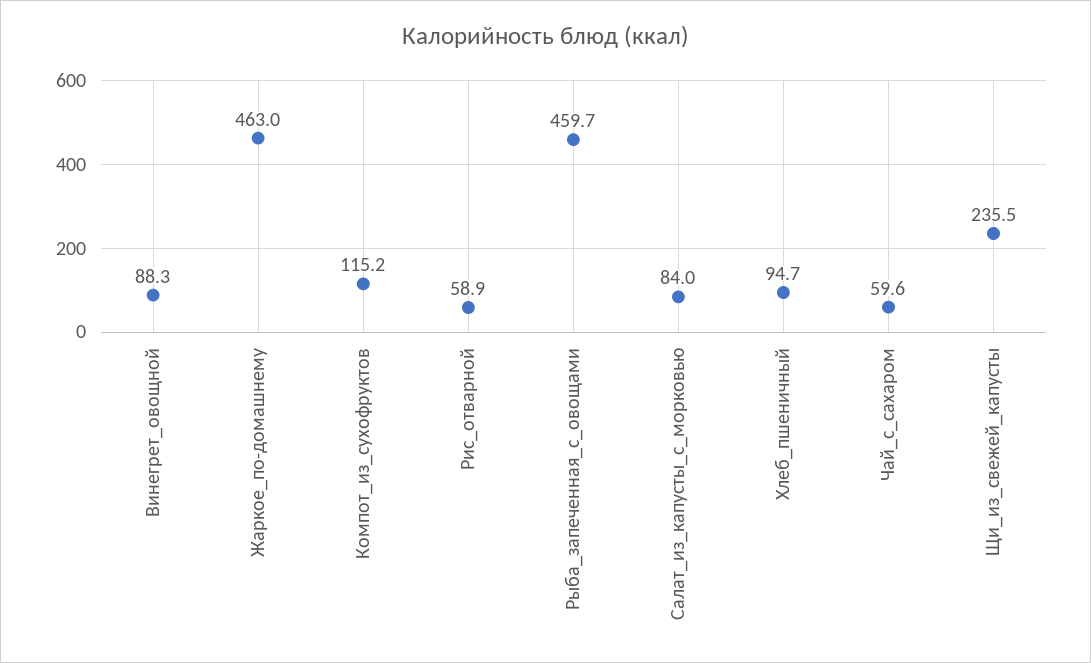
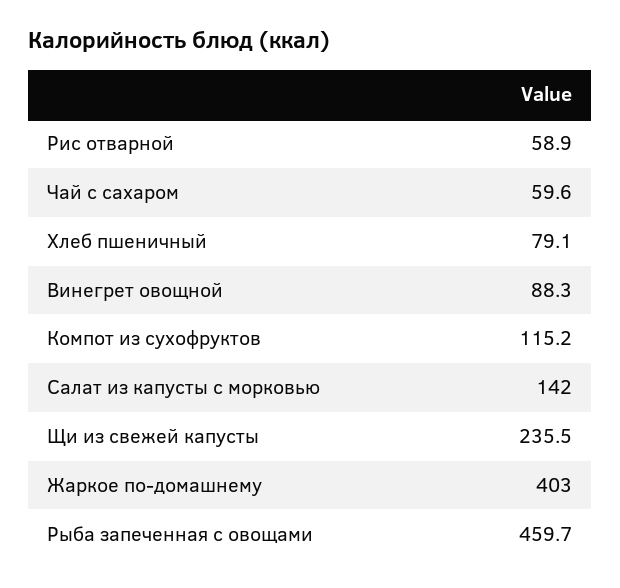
  {
    "Винегрет_овощной": 88.3,
-   "Жаркое_по-домашнему": 463,
+   "Жаркое_по-домашнему": 403,
    "Компот_из_сухофруктов": 115.2,
    "Рис_отварной": 58.9,
    "Рыба_запеченная_с_овощами": 459.7,
-   "Салат_из_капусты_с_морковью": 84,
+   "Салат_из_капусты_с_морковью": 142,
-   "Хлеб_пшеничный": 94.7,
+   "Хлеб_пшеничный": 79.1,
    "Чай_с_сахаром": 59.6,
    "Щи_из_свежей_капусты": 235.5
  }

